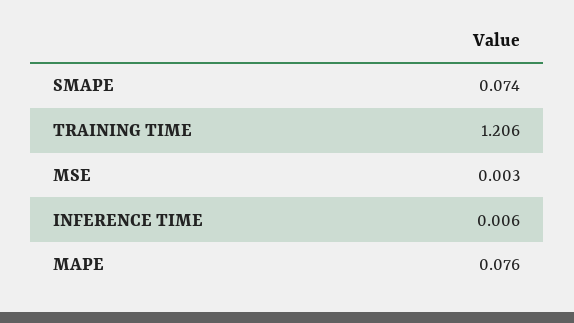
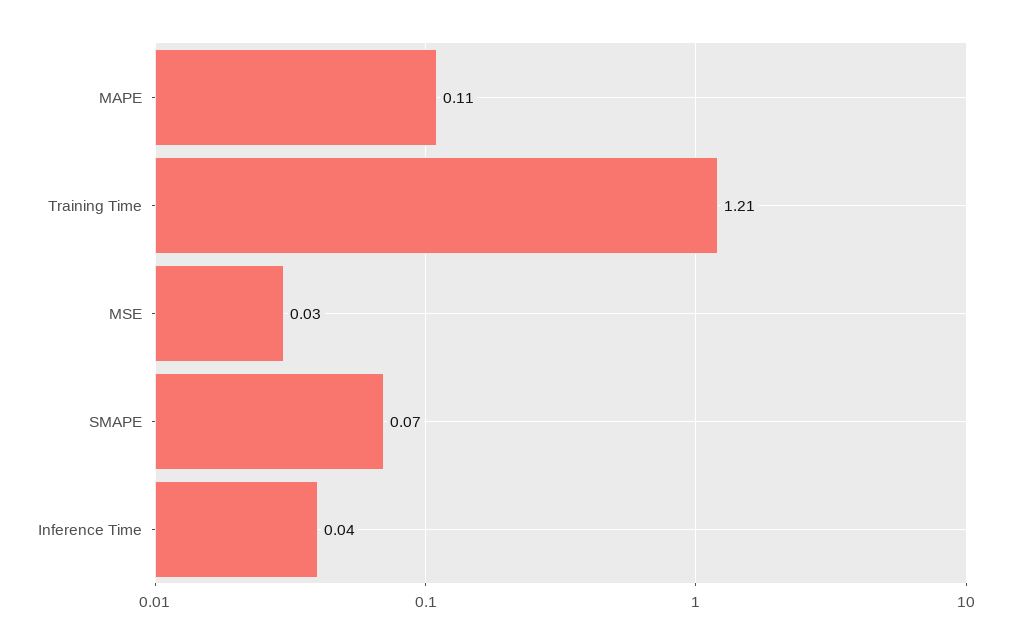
  {
    "SMAPE": 0.074,
    "TRAINING TIME": 1.206,
-   "MSE": 0.003,
+   "MSE": 0.03,
-   "INFERENCE TIME": 0.006,
+   "INFERENCE TIME": 0.04,
-   "MAPE": 0.076
+   "MAPE": 0.11
  }

